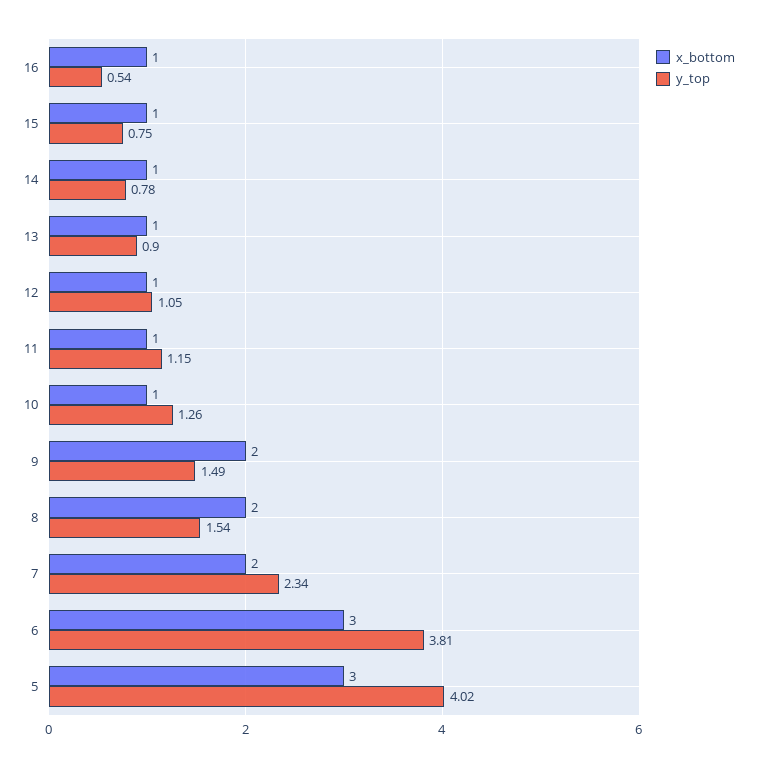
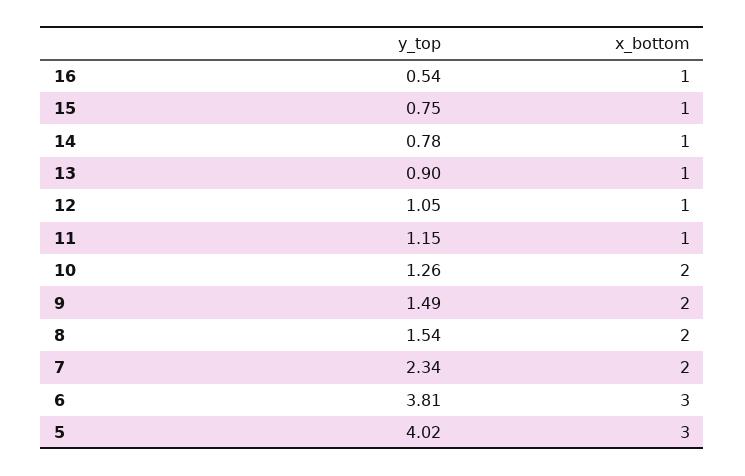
  {
    "x_bottom": {
      "16": 1,
      "15": 1,
      "14": 1,
      "13": 1,
      "12": 1,
      "11": 1,
-     "10": 1,
+     "10": 2,
      "9": 2,
      "8": 2,
      "7": 2,
      "6": 3,
      "5": 3
    },
    "y_top": {
      "16": 0.54,
      "15": 0.75,
      "14": 0.78,
      "13": 0.9,
      "12": 1.05,
      "11": 1.15,
      "10": 1.26,
      "9": 1.49,
      "8": 1.54,
      "7": 2.34,
      "6": 3.81,
      "5": 4.02
    }
  }

